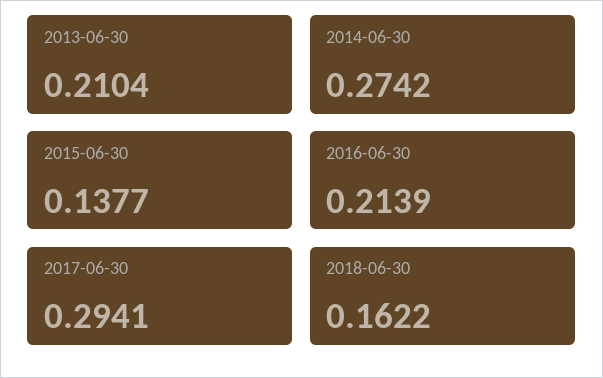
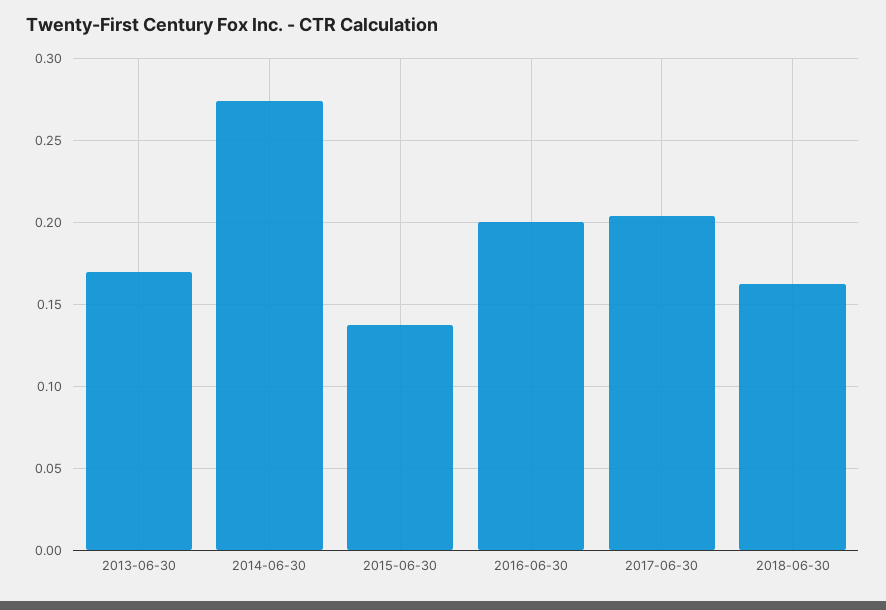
  {
-   "2013-06-30": 0.2104,
+   "2013-06-30": 0.17,
    "2014-06-30": 0.2742,
    "2015-06-30": 0.1377,
-   "2016-06-30": 0.2139,
+   "2016-06-30": 0.2,
-   "2017-06-30": 0.2941,
+   "2017-06-30": 0.205,
    "2018-06-30": 0.1622
  }

